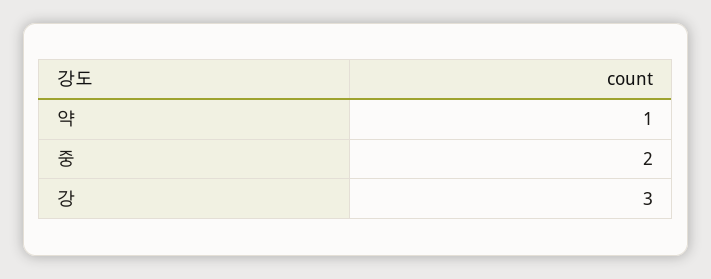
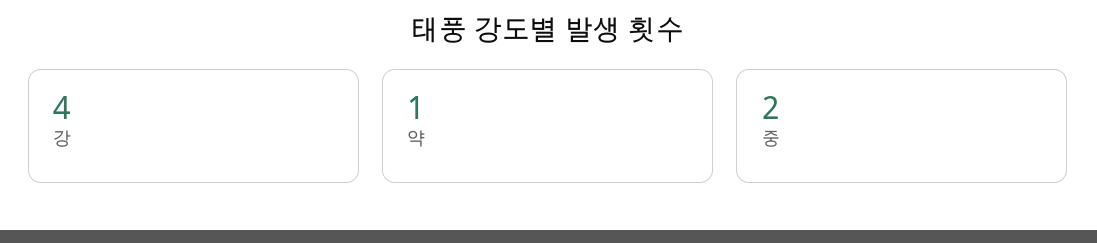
  {
    "약": 1,
    "중": 2,
-   "강": 3
+   "강": 4
  }

